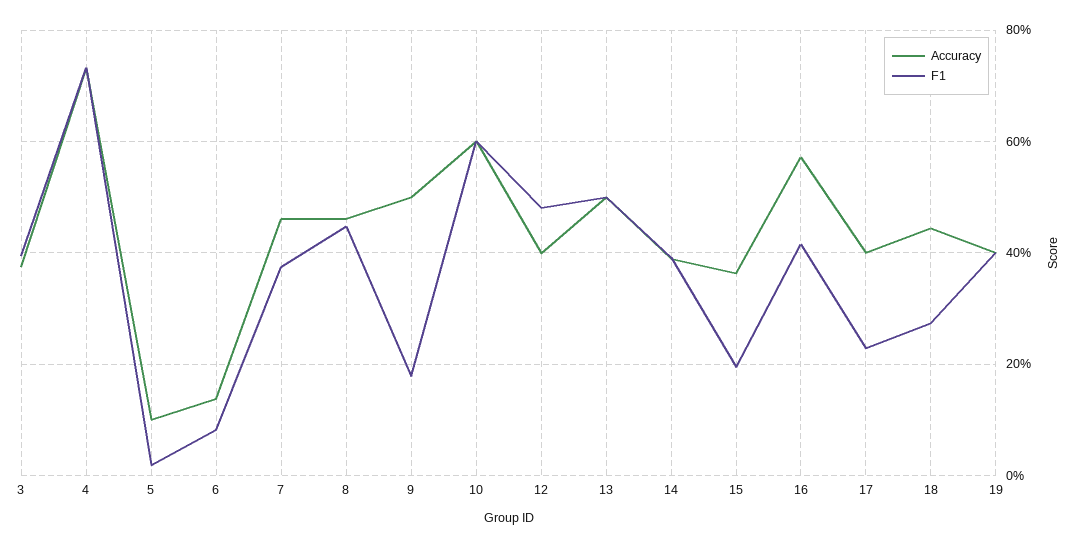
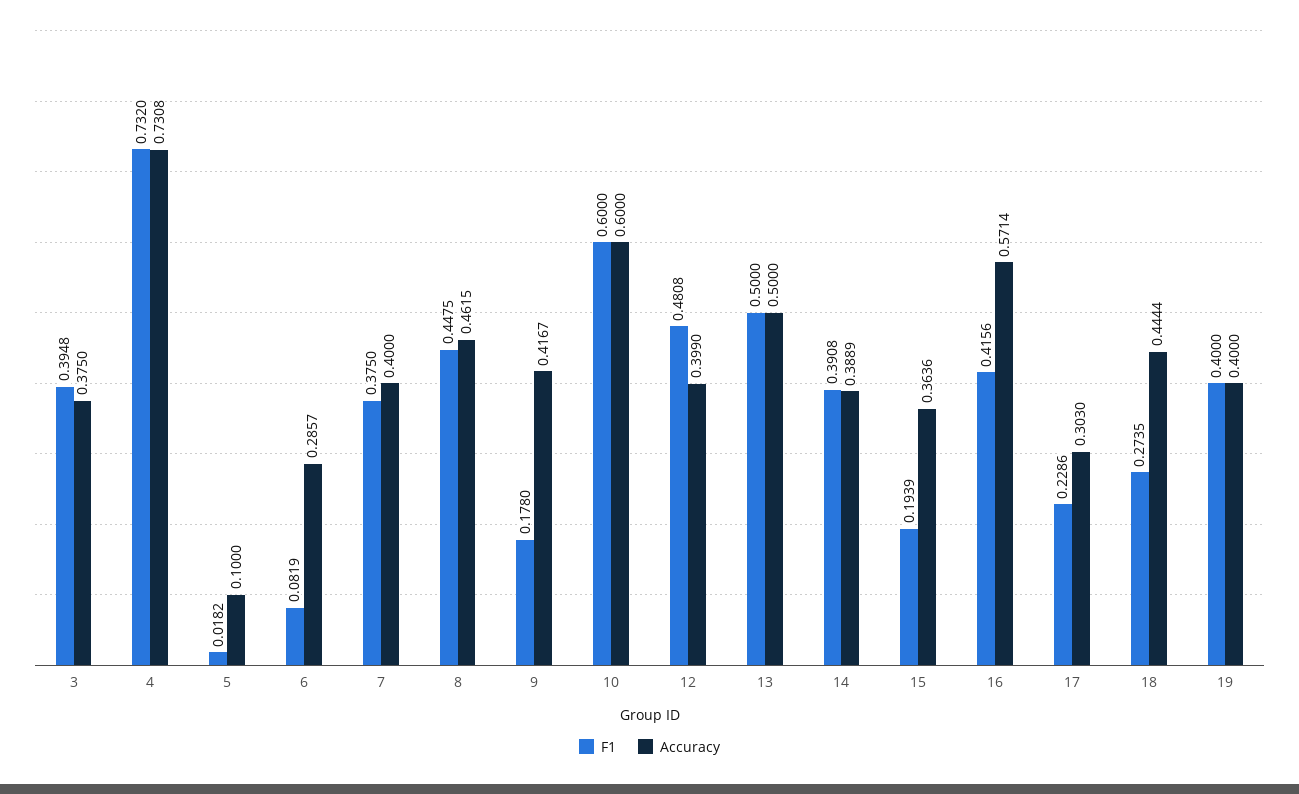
  {
    "Accuracy": {
      "3": 0.375,
      "4": 0.7308,
      "5": 0.1,
-     "6": 0.14,
+     "6": 0.2857,
-     "7": 0.46,
+     "7": 0.4,
      "8": 0.4615,
-     "9": 0.5,
+     "9": 0.4167,
      "10": 0.6,
      "12": 0.399,
      "13": 0.5,
      "14": 0.3889,
      "15": 0.3636,
      "16": 0.5714,
-     "17": 0.4,
+     "17": 0.303,
      "18": 0.4444,
      "19": 0.4
    },
    "F1": {
      "3": 0.3948,
      "4": 0.732,
      "5": 0.0182,
      "6": 0.0819,
      "7": 0.375,
      "8": 0.4475,
      "9": 0.178,
      "10": 0.6,
      "12": 0.4808,
      "13": 0.5,
      "14": 0.3908,
      "15": 0.1939,
      "16": 0.4156,
      "17": 0.2286,
      "18": 0.2735,
      "19": 0.4
    }
  }

